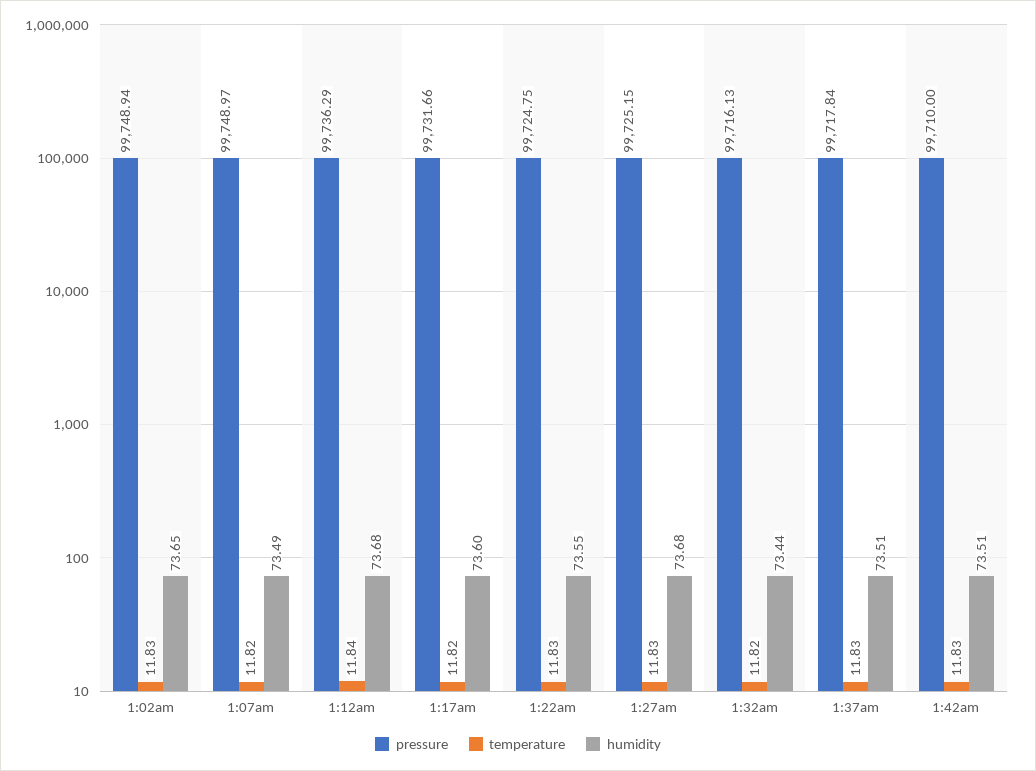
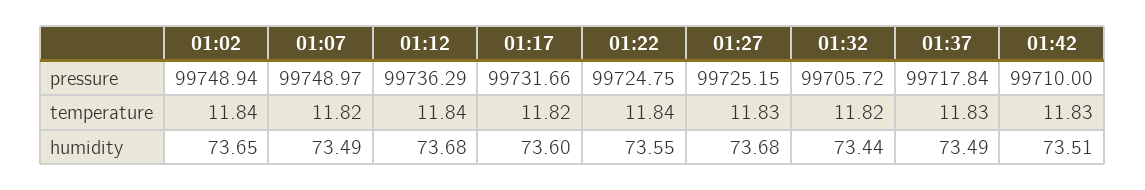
  {
    "pressure": {
      "1:02am": 99748.94,
      "1:07am": 99748.97,
      "1:12am": 99736.29,
      "1:17am": 99731.66,
      "1:22am": 99724.75,
      "1:27am": 99725.15,
-     "1:32am": 99716.13,
+     "1:32am": 99705.72,
      "1:37am": 99717.84,
      "1:42am": 99710
    },
    "temperature": {
-     "1:02am": 11.83,
+     "1:02am": 11.84,
      "1:07am": 11.82,
      "1:12am": 11.84,
      "1:17am": 11.82,
-     "1:22am": 11.83,
+     "1:22am": 11.84,
      "1:27am": 11.83,
      "1:32am": 11.82,
      "1:37am": 11.83,
      "1:42am": 11.83
    },
    "humidity": {
      "1:02am": 73.65,
      "1:07am": 73.49,
      "1:12am": 73.68,
      "1:17am": 73.6,
      "1:22am": 73.55,
      "1:27am": 73.68,
      "1:32am": 73.44,
-     "1:37am": 73.51,
+     "1:37am": 73.49,
      "1:42am": 73.51
    }
  }

